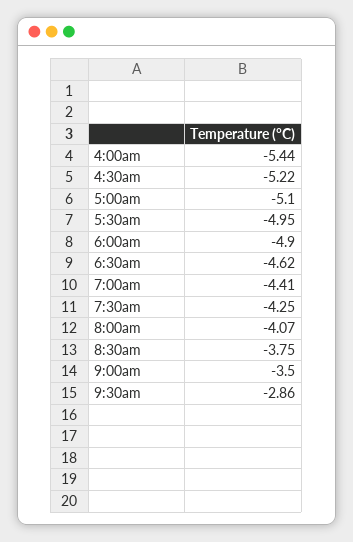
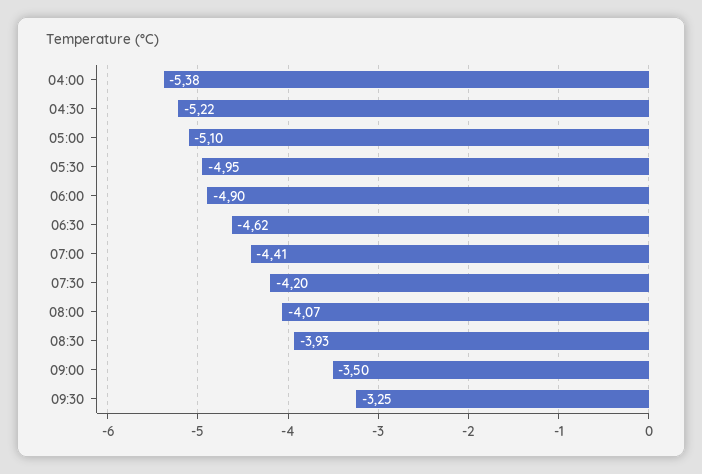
  {
-   "4:00am": -5.44,
+   "4:00am": -5.38,
    "4:30am": -5.22,
    "5:00am": -5.1,
    "5:30am": -4.95,
    "6:00am": -4.9,
    "6:30am": -4.62,
    "7:00am": -4.41,
-   "7:30am": -4.25,
+   "7:30am": -4.2,
    "8:00am": -4.07,
-   "8:30am": -3.75,
+   "8:30am": -3.93,
    "9:00am": -3.5,
-   "9:30am": -2.86
+   "9:30am": -3.25
  }

